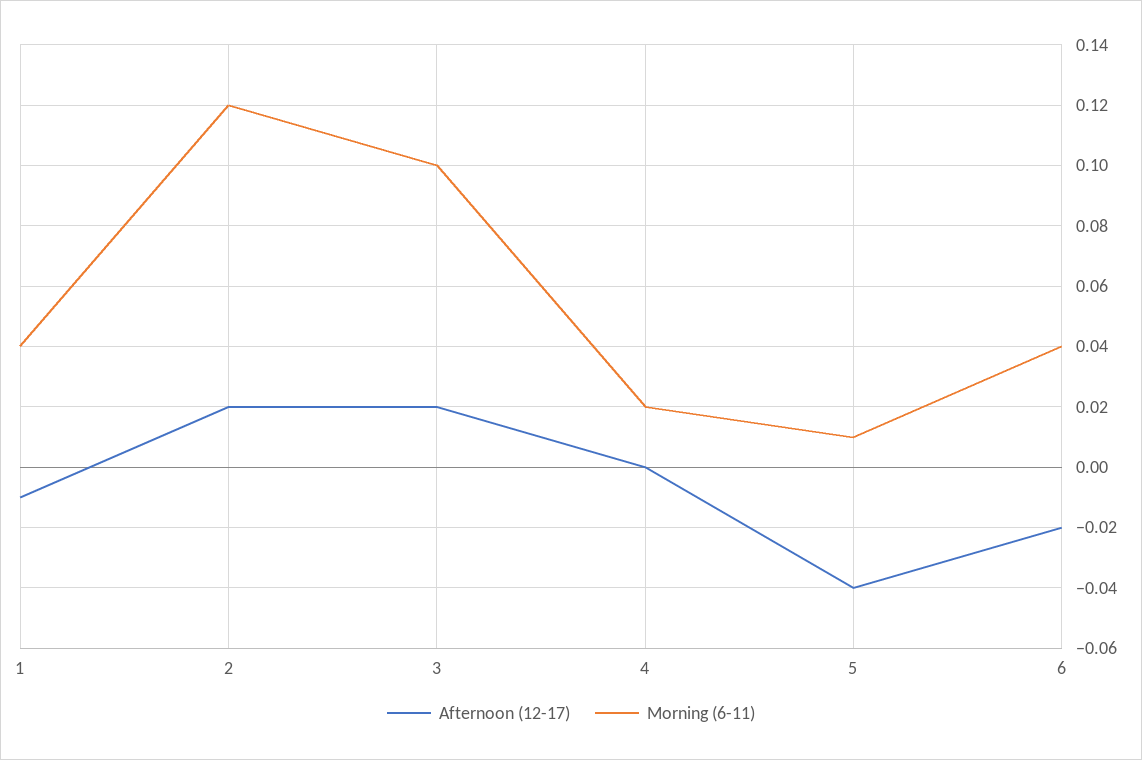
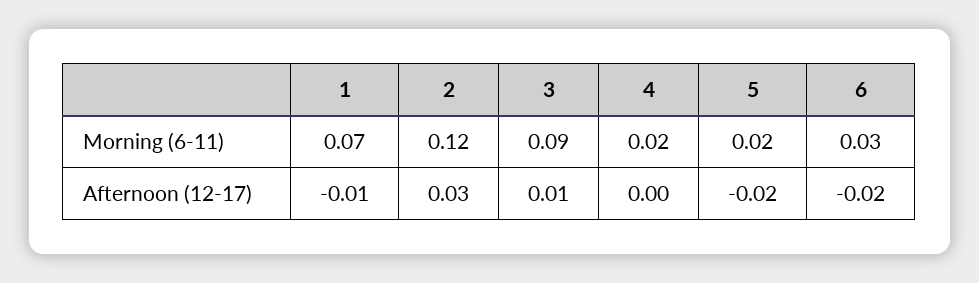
  {
    "Afternoon (12-17)": {
      "1": -0.01,
-     "2": 0.02,
+     "2": 0.03,
-     "3": 0.02,
+     "3": 0.01,
      "4": 0,
-     "5": -0.04,
+     "5": -0.02,
      "6": -0.02
    },
    "Morning (6-11)": {
-     "1": 0.04,
+     "1": 0.07,
      "2": 0.12,
-     "3": 0.1,
+     "3": 0.09,
      "4": 0.02,
-     "5": 0.01,
+     "5": 0.02,
-     "6": 0.04
+     "6": 0.03
    }
  }

